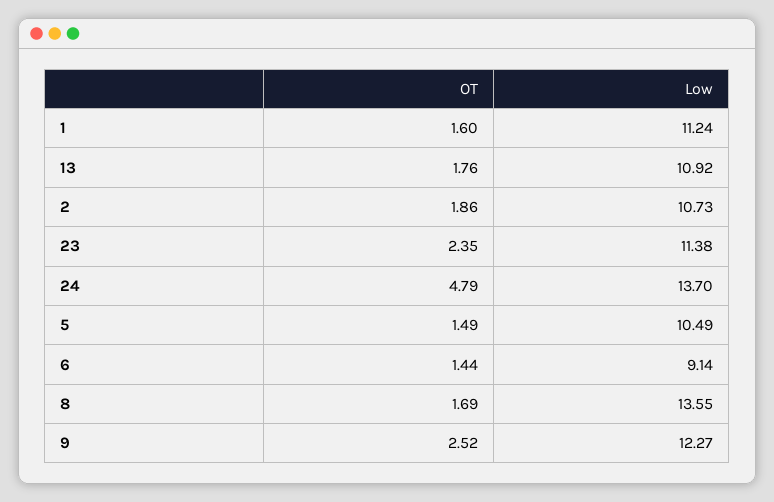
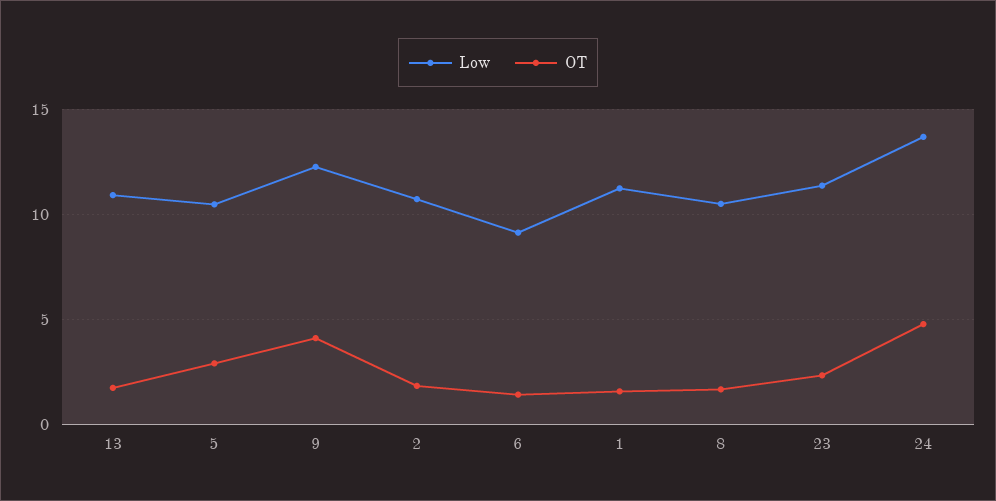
  {
    "OT": {
      "1": 1.6,
      "13": 1.76,
      "2": 1.86,
      "23": 2.35,
      "24": 4.79,
-     "5": 1.49,
+     "5": 3,
      "6": 1.44,
      "8": 1.69,
-     "9": 2.52
+     "9": 4
    },
    "Low": {
      "1": 11.24,
      "13": 10.92,
      "2": 10.73,
      "23": 11.38,
      "24": 13.7,
      "5": 10.49,
      "6": 9.14,
-     "8": 13.55,
+     "8": 10.5,
      "9": 12.27
    }
  }

